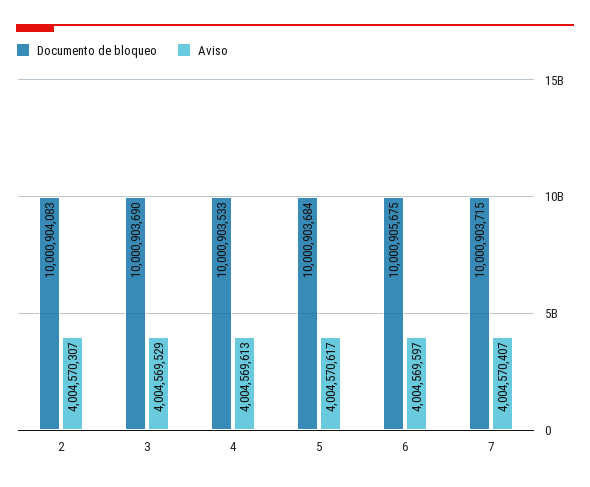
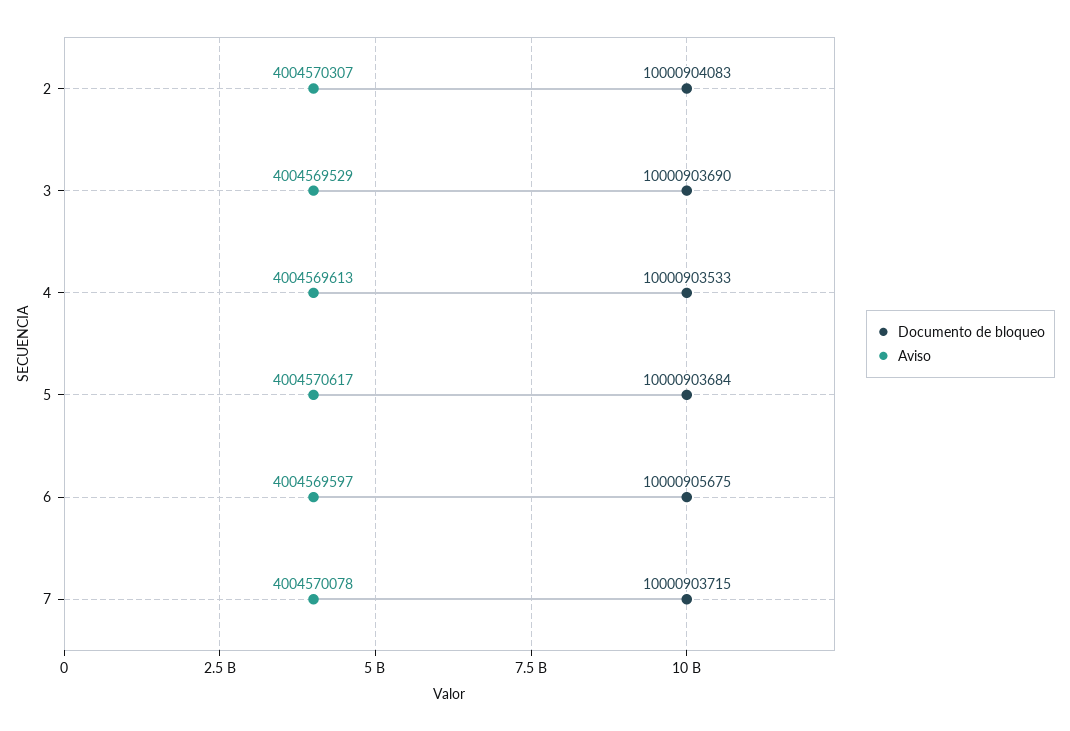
  {
    "Documento de bloqueo": {
      "2": 10000904083,
      "3": 10000903690,
      "4": 10000903533,
      "5": 10000903684,
      "6": 10000905675,
      "7": 10000903715
    },
    "Aviso": {
      "2": 4004570307,
      "3": 4004569529,
      "4": 4004569613,
      "5": 4004570617,
      "6": 4004569597,
-     "7": 4004570407
+     "7": 4004570078
    }
  }

